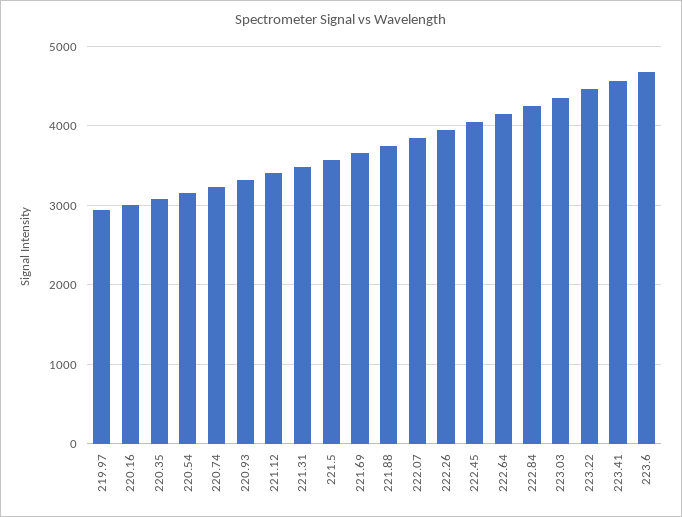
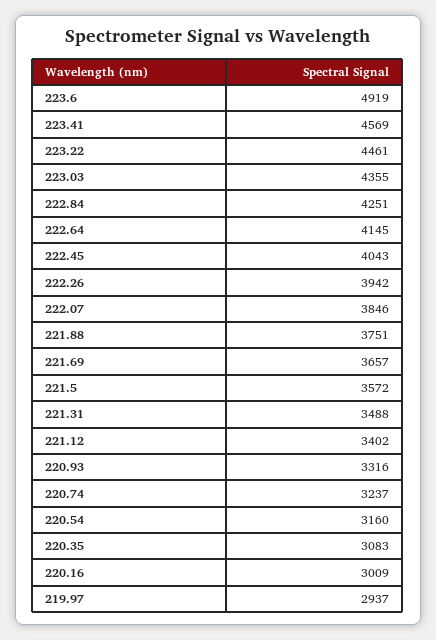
  {
    "219.97": 2937,
    "220.16": 3009,
    "220.35": 3083,
    "220.54": 3160,
    "220.74": 3237,
    "220.93": 3316,
    "221.12": 3402,
    "221.31": 3488,
    "221.5": 3572,
    "221.69": 3657,
    "221.88": 3751,
    "222.07": 3846,
    "222.26": 3942,
    "222.45": 4043,
    "222.64": 4145,
    "222.84": 4251,
    "223.03": 4355,
    "223.22": 4461,
    "223.41": 4569,
-   "223.6": 4700
+   "223.6": 4919
  }

